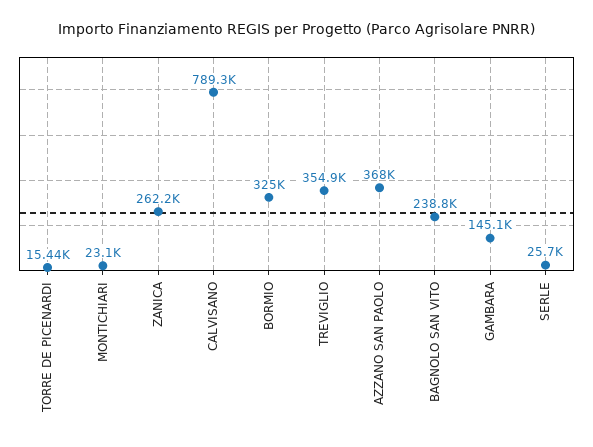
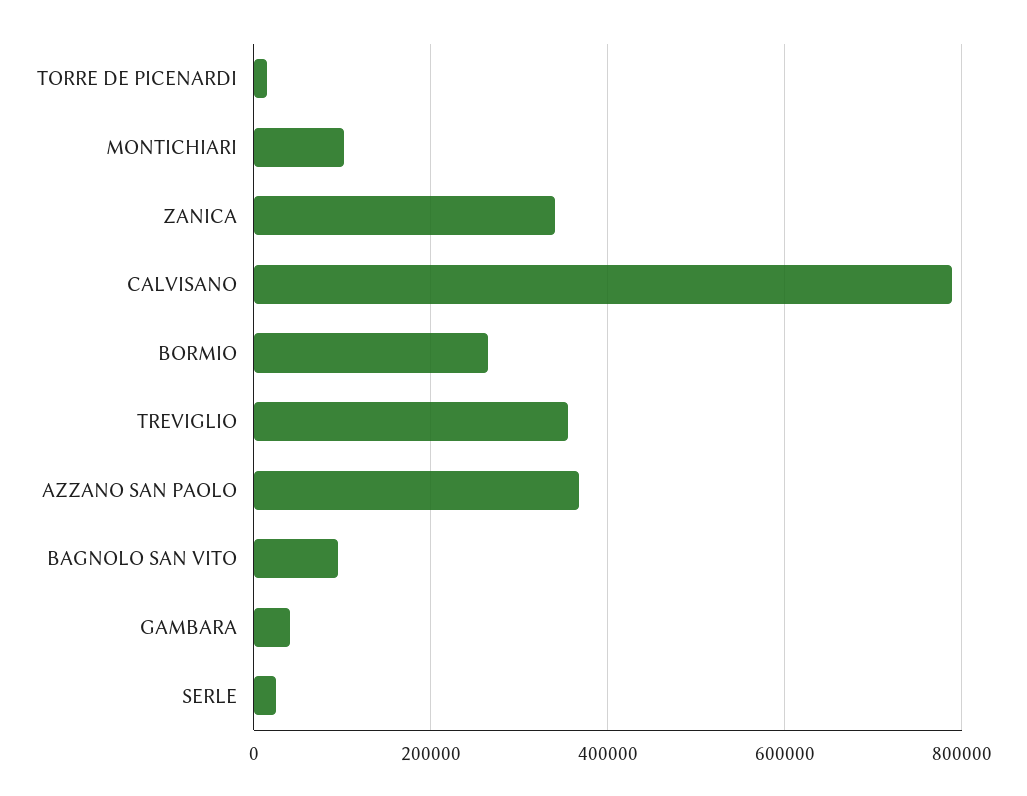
  {
    "TORRE DE PICENARDI": 15440,
-   "MONTICHIARI": 23100,
+   "MONTICHIARI": 100000,
-   "ZANICA": 262200,
+   "ZANICA": 340000,
    "CALVISANO": 789300,
-   "BORMIO": 325000,
+   "BORMIO": 260000,
    "TREVIGLIO": 354900,
    "AZZANO SAN PAOLO": 368000,
-   "BAGNOLO SAN VITO": 238800,
+   "BAGNOLO SAN VITO": 100000,
-   "GAMBARA": 145100,
+   "GAMBARA": 40000,
    "SERLE": 25700
  }

